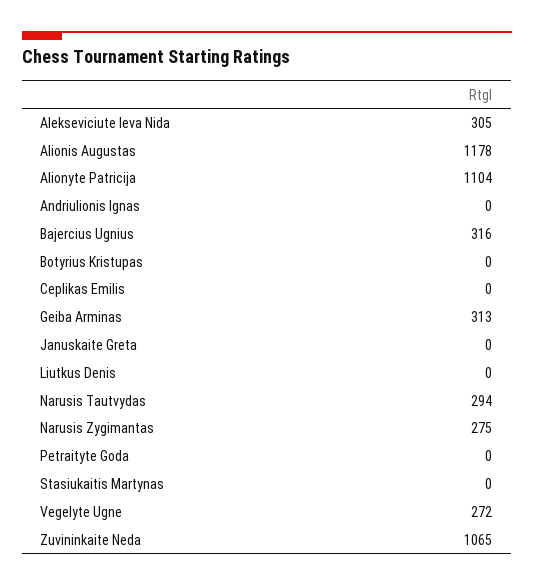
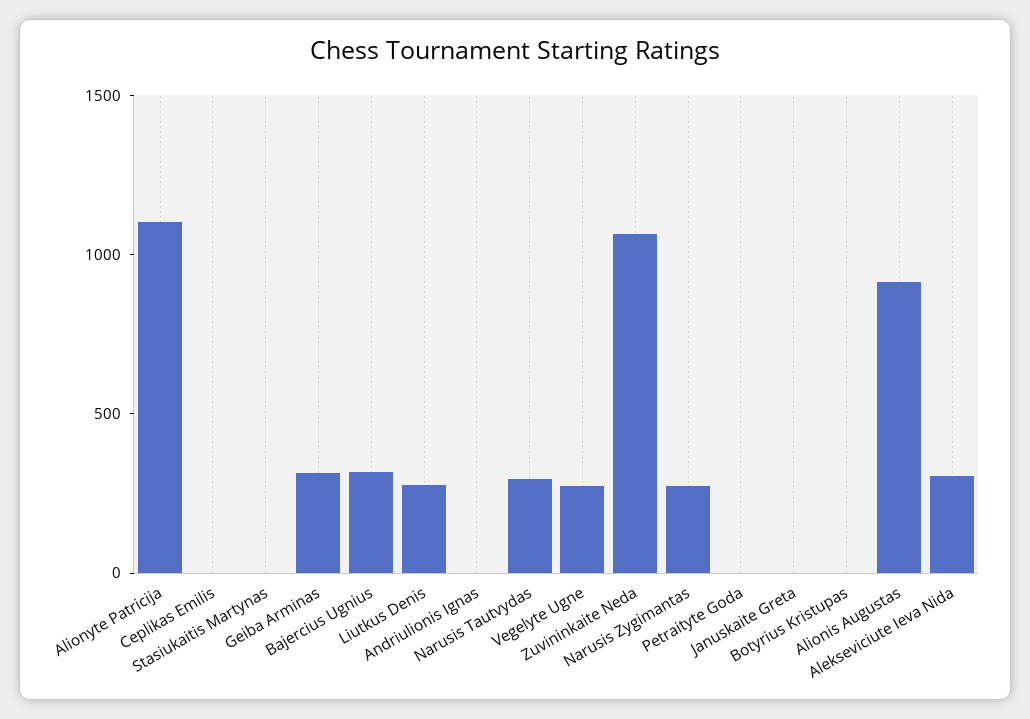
  {
    "Alekseviciute Ieva Nida": 305,
-   "Alionis Augustas": 1178,
+   "Alionis Augustas": 900,
    "Alionyte Patricija": 1104,
    "Andriulionis Ignas": 0,
    "Bajercius Ugnius": 316,
    "Botyrius Kristupas": 0,
    "Ceplikas Emilis": 0,
    "Geiba Arminas": 313,
    "Januskaite Greta": 0,
-   "Liutkus Denis": 0,
+   "Liutkus Denis": 300,
    "Narusis Tautvydas": 294,
    "Narusis Zygimantas": 275,
    "Petraityte Goda": 0,
    "Stasiukaitis Martynas": 0,
    "Vegelyte Ugne": 272,
    "Zuvininkaite Neda": 1065
  }

